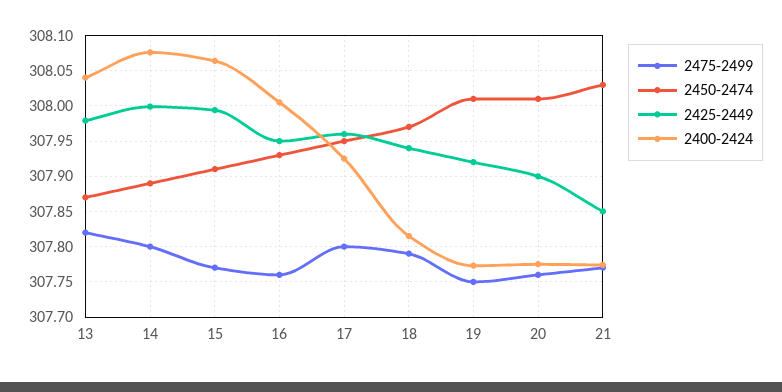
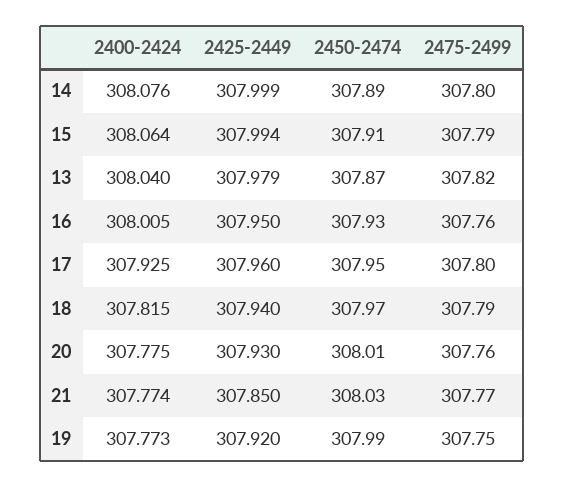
  {
    "2475-2499": {
      "13": 307.82,
      "14": 307.8,
-     "15": 307.77,
+     "15": 307.79,
      "16": 307.76,
      "17": 307.8,
      "18": 307.79,
      "19": 307.75,
      "20": 307.76,
      "21": 307.77
    },
    "2450-2474": {
      "13": 307.87,
      "14": 307.89,
      "15": 307.91,
      "16": 307.93,
      "17": 307.95,
      "18": 307.97,
-     "19": 308.01,
+     "19": 307.99,
      "20": 308.01,
      "21": 308.03
    },
    "2425-2449": {
      "13": 307.979,
      "14": 307.999,
      "15": 307.994,
      "16": 307.95,
      "17": 307.96,
      "18": 307.94,
      "19": 307.92,
-     "20": 307.9,
+     "20": 307.93,
      "21": 307.85
    },
    "2400-2424": {
      "13": 308.04,
      "14": 308.076,
      "15": 308.064,
      "16": 308.005,
      "17": 307.925,
      "18": 307.815,
      "19": 307.773,
      "20": 307.775,
      "21": 307.774
    }
  }

